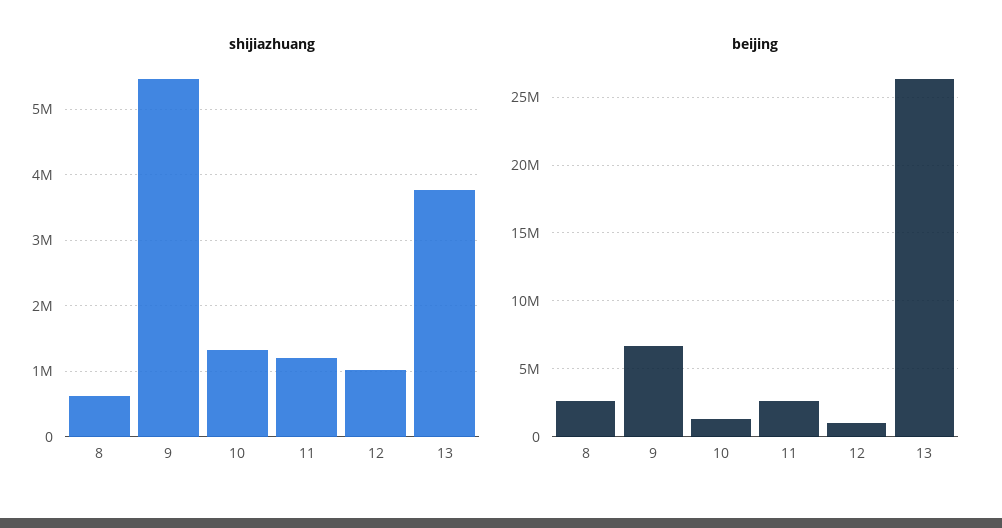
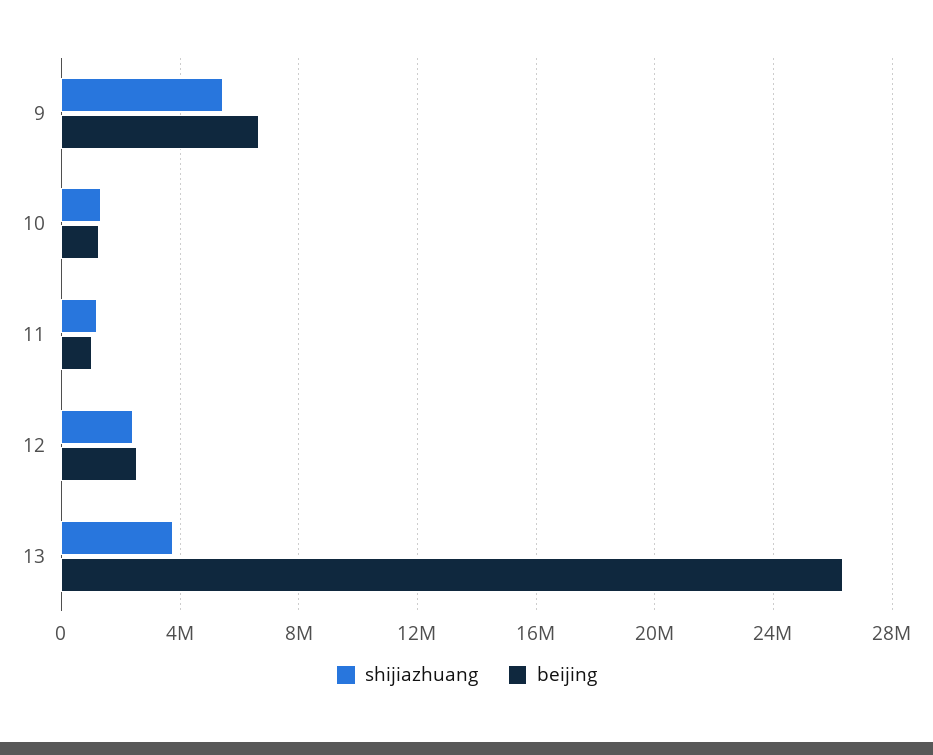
  {
    "shijiazhuang": {
-     "8": 600000,
      "9": 5500000,
      "10": 1300000,
      "11": 1200000,
-     "12": 1000000,
+     "12": 2500000,
      "13": 3800000
    },
    "beijing": {
-     "8": 2500000,
      "9": 6500000,
      "10": 1500000,
-     "11": 2500000,
+     "11": 1000000,
-     "12": 1000000,
+     "12": 2500000,
      "13": 26500000
    }
  }

